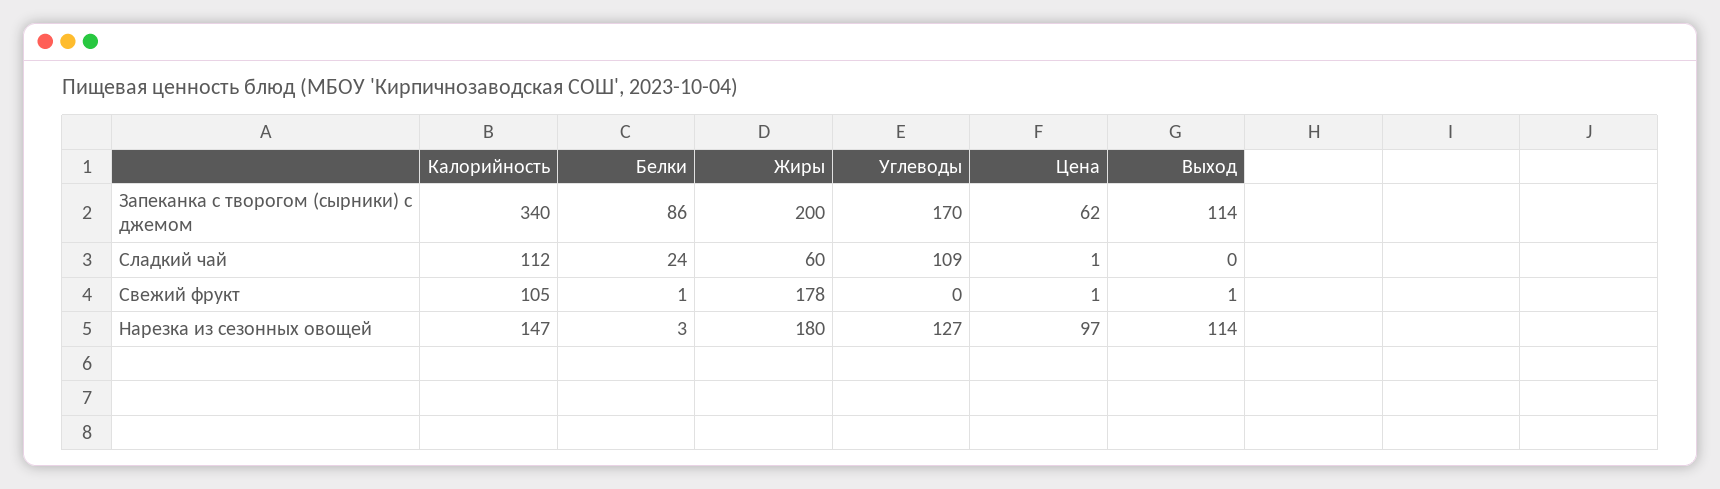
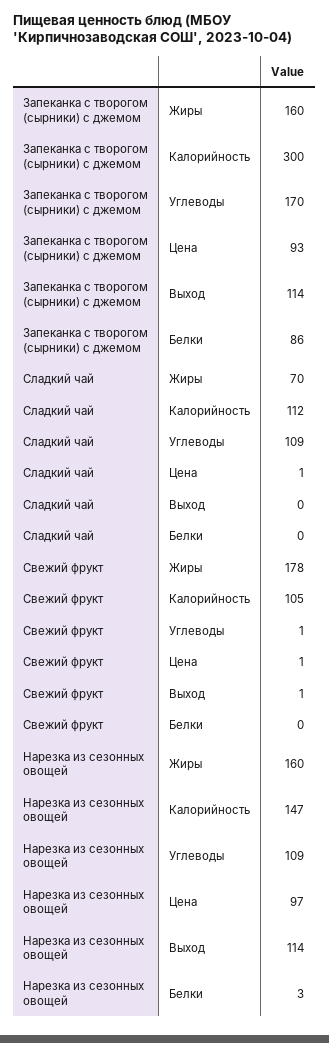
  {
    "Калорийность": {
-     "Запеканка с творогом (сырники) с джемом": 340,
+     "Запеканка с творогом (сырники) с джемом": 300,
      "Сладкий чай": 112,
      "Свежий фрукт": 105,
      "Нарезка из сезонных овощей": 147
    },
    "Белки": {
      "Запеканка с творогом (сырники) с джемом": 86,
-     "Сладкий чай": 24,
+     "Сладкий чай": 0,
-     "Свежий фрукт": 1,
+     "Свежий фрукт": 0,
      "Нарезка из сезонных овощей": 3
    },
    "Жиры": {
-     "Запеканка с творогом (сырники) с джемом": 200,
+     "Запеканка с творогом (сырники) с джемом": 160,
-     "Сладкий чай": 60,
+     "Сладкий чай": 70,
      "Свежий фрукт": 178,
-     "Нарезка из сезонных овощей": 180
+     "Нарезка из сезонных овощей": 160
    },
    "Углеводы": {
      "Запеканка с творогом (сырники) с джемом": 170,
      "Сладкий чай": 109,
-     "Свежий фрукт": 0,
+     "Свежий фрукт": 1,
-     "Нарезка из сезонных овощей": 127
+     "Нарезка из сезонных овощей": 109
    },
    "Цена": {
-     "Запеканка с творогом (сырники) с джемом": 62,
+     "Запеканка с творогом (сырники) с джемом": 93,
      "Сладкий чай": 1,
      "Свежий фрукт": 1,
      "Нарезка из сезонных овощей": 97
    },
    "Выход": {
      "Запеканка с творогом (сырники) с джемом": 114,
      "Сладкий чай": 0,
      "Свежий фрукт": 1,
      "Нарезка из сезонных овощей": 114
    }
  }

